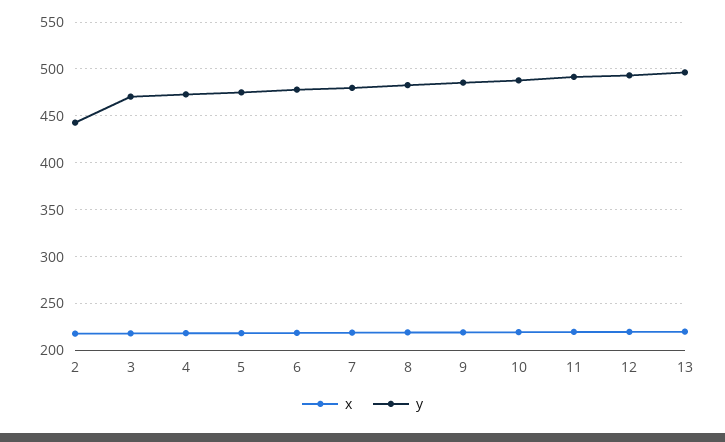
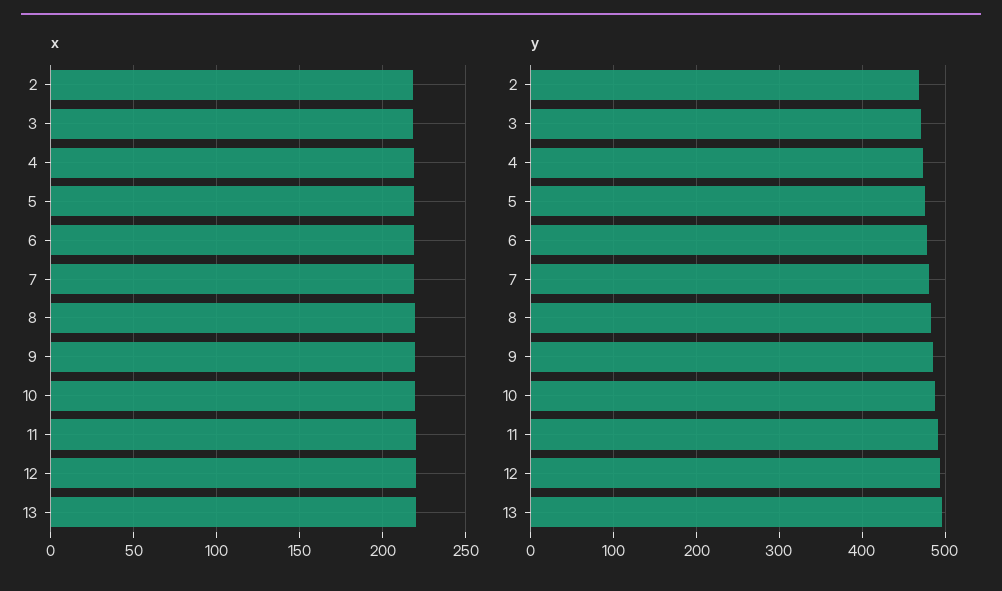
  {
    "x": {
      "2": 220,
      "3": 220,
      "4": 220,
      "5": 220,
      "6": 220,
      "7": 220,
      "8": 220,
      "9": 220,
      "10": 220,
      "11": 220,
      "12": 220,
      "13": 220
    },
    "y": {
-     "2": 440,
+     "2": 470,
      "3": 470,
      "4": 470,
      "5": 480,
      "6": 480,
      "7": 480,
      "8": 480,
      "9": 490,
      "10": 490,
      "11": 490,
      "12": 490,
      "13": 500
    }
  }

